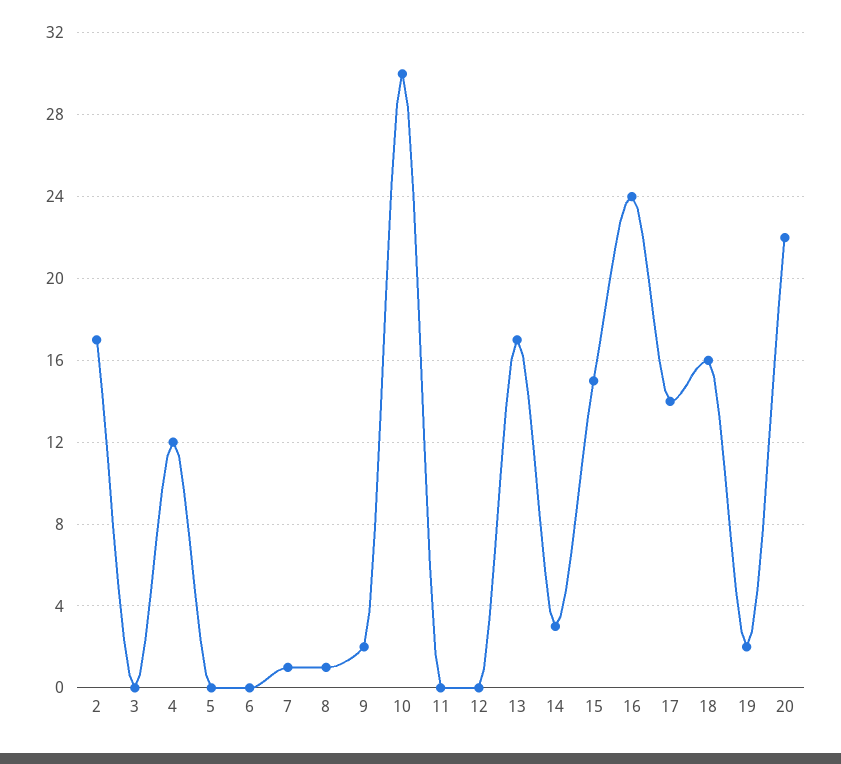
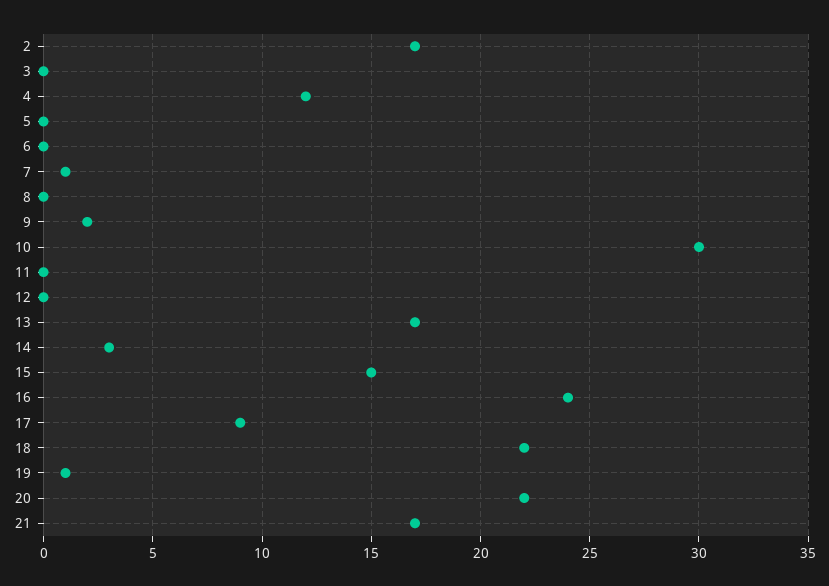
  {
    "2": 17,
    "3": 0,
    "4": 12,
    "5": 0,
    "6": 0,
    "7": 1,
-   "8": 1,
+   "8": 0,
    "9": 2,
    "10": 30,
    "11": 0,
    "12": 0,
    "13": 17,
    "14": 3,
    "15": 15,
    "16": 24,
-   "17": 14,
+   "17": 9,
-   "18": 16,
+   "18": 22,
-   "19": 2,
+   "19": 1,
-   "20": 22
+   "20": 22,
+   "21": 17
  }

